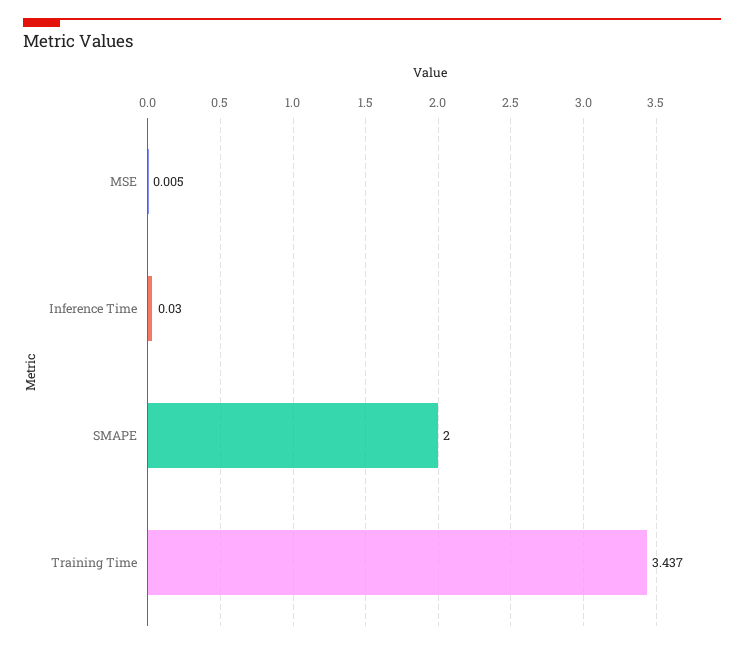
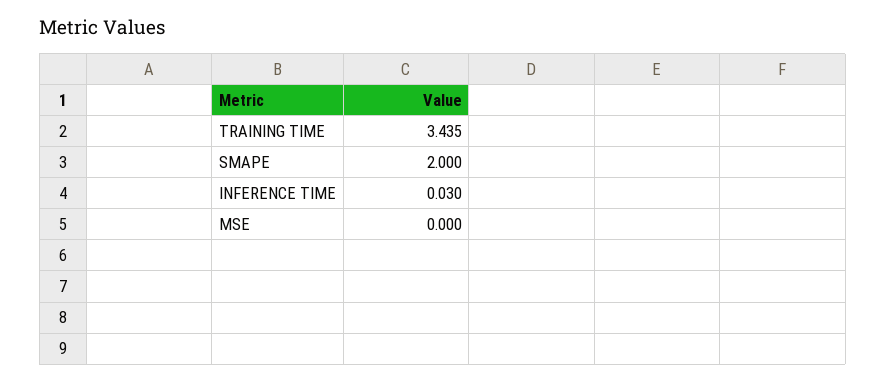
  {
-   "MSE": 0.005,
+   "MSE": 0,
    "Inference Time": 0.03,
    "SMAPE": 2,
-   "Training Time": 3.437
+   "Training Time": 3.435
  }

